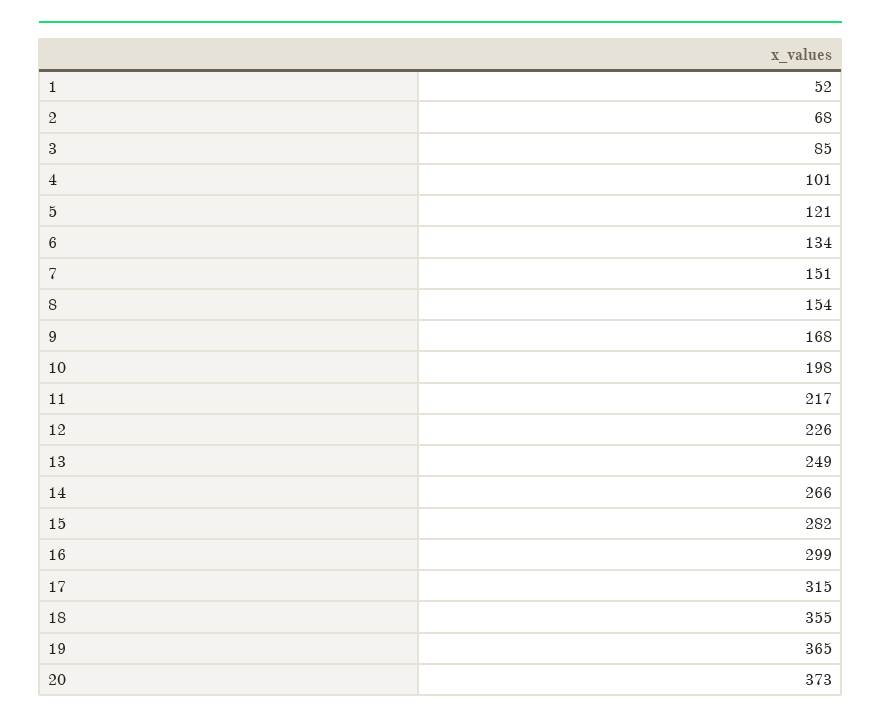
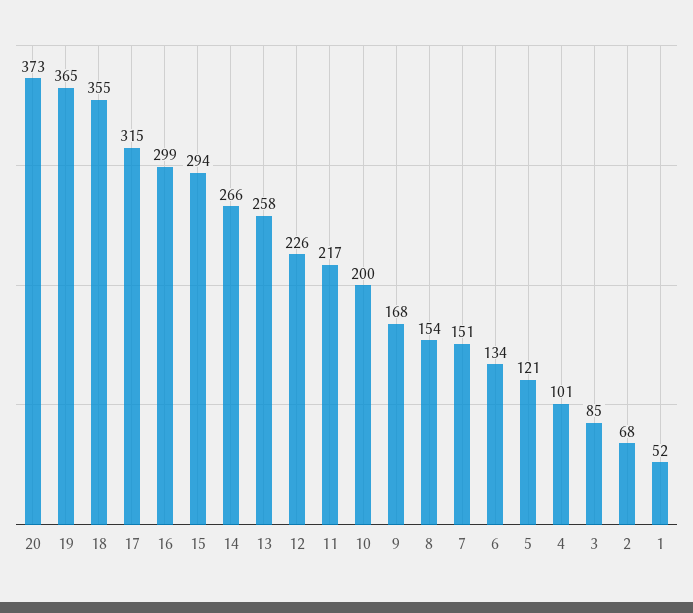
  {
    "1": 52,
    "2": 68,
    "3": 85,
    "4": 101,
    "5": 121,
    "6": 134,
    "7": 151,
    "8": 154,
    "9": 168,
-   "10": 198,
+   "10": 200,
    "11": 217,
    "12": 226,
-   "13": 249,
+   "13": 258,
    "14": 266,
-   "15": 282,
+   "15": 294,
    "16": 299,
    "17": 315,
    "18": 355,
    "19": 365,
    "20": 373
  }

